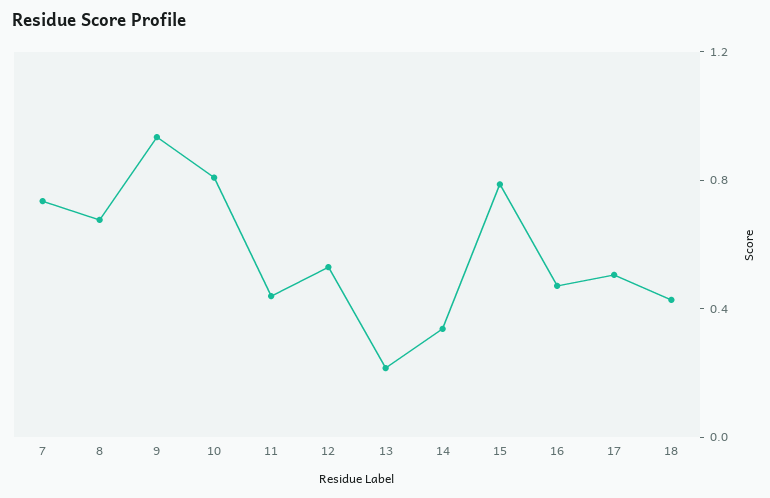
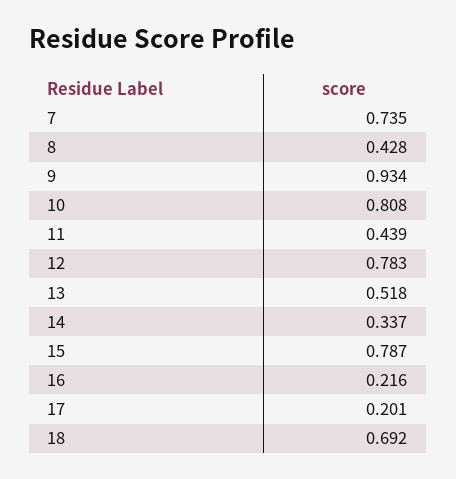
  {
    "7": 0.735,
-   "8": 0.7,
+   "8": 0.428,
    "9": 0.934,
    "10": 0.808,
    "11": 0.439,
-   "12": 0.5,
+   "12": 0.783,
-   "13": 0.2,
+   "13": 0.518,
    "14": 0.337,
    "15": 0.787,
-   "16": 0.5,
+   "16": 0.216,
-   "17": 0.5,
+   "17": 0.201,
-   "18": 0.4
+   "18": 0.692
  }

